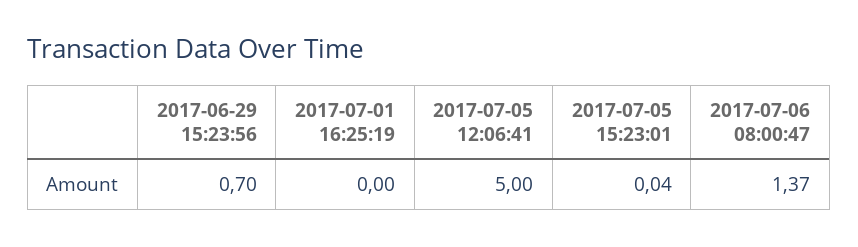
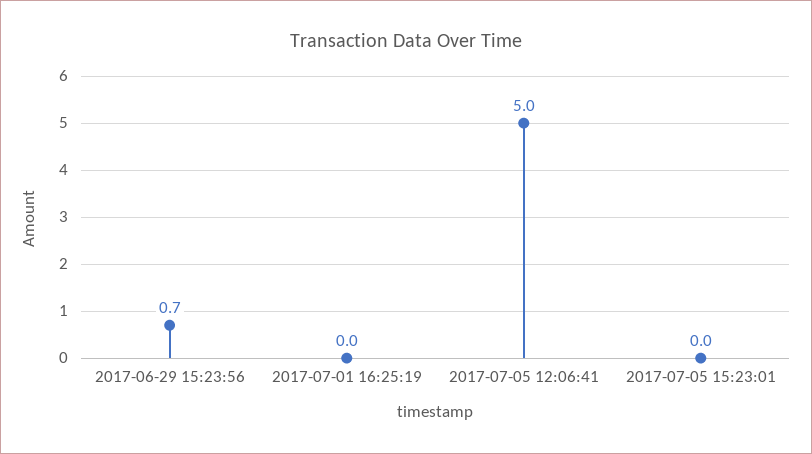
  {
    "2017-06-29 15:23:56": 0.7,
    "2017-07-01 16:25:19": 0,
    "2017-07-05 12:06:41": 5,
-   "2017-07-05 15:23:01": 0.04,
+   "2017-07-05 15:23:01": 0
-   "2017-07-06 08:00:47": 1.37
  }

